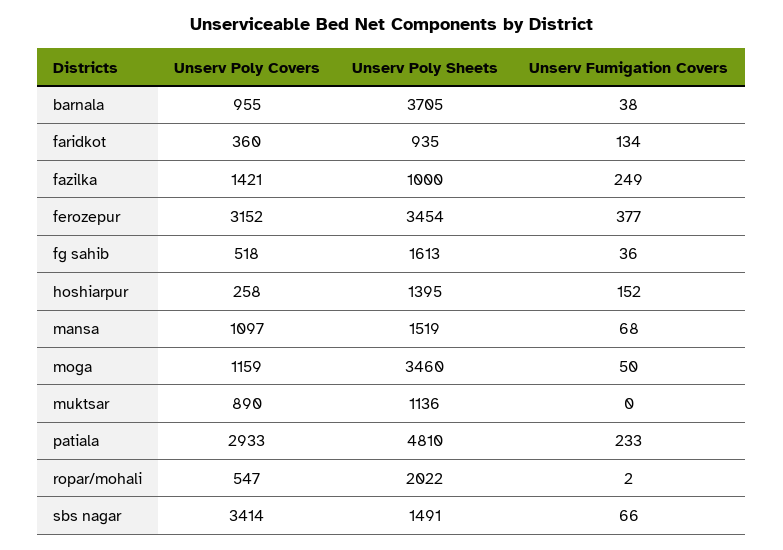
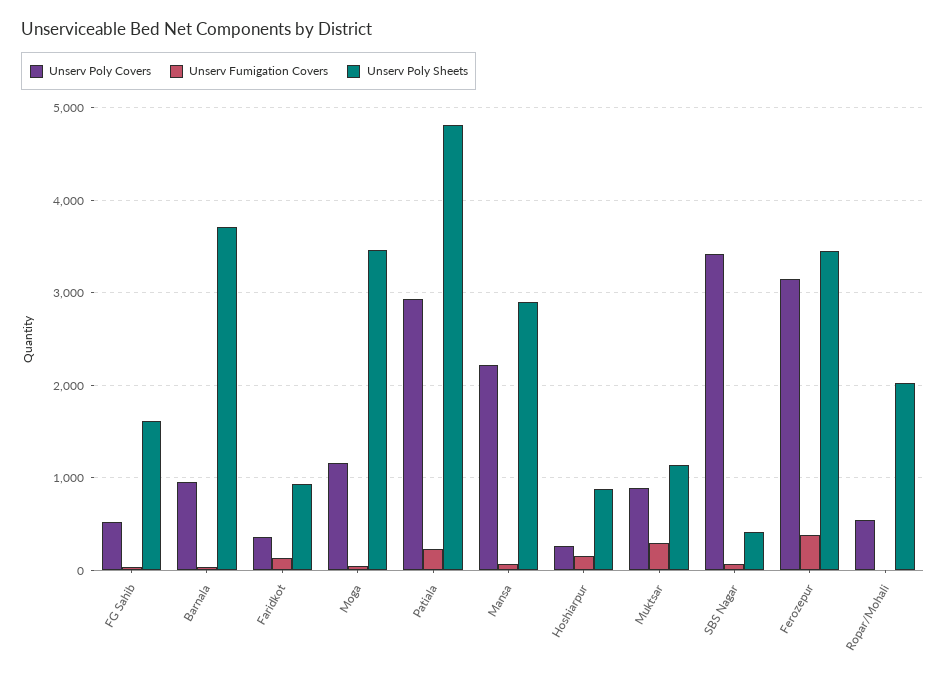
  {
    "Unserv Poly Covers": {
      "barnala": 955,
      "faridkot": 360,
-     "fazilka": 1421,
      "ferozepur": 3152,
      "fg sahib": 518,
      "hoshiarpur": 258,
-     "mansa": 1097,
+     "mansa": 2200,
      "moga": 1159,
      "muktsar": 890,
      "patiala": 2933,
      "ropar/mohali": 547,
      "sbs nagar": 3414
    },
    "Unserv Poly Sheets": {
      "barnala": 3705,
      "faridkot": 935,
-     "fazilka": 1000,
      "ferozepur": 3454,
      "fg sahib": 1613,
-     "hoshiarpur": 1395,
+     "hoshiarpur": 900,
-     "mansa": 1519,
+     "mansa": 2900,
      "moga": 3460,
      "muktsar": 1136,
      "patiala": 4810,
      "ropar/mohali": 2022,
-     "sbs nagar": 1491
+     "sbs nagar": 400
    },
    "Unserv Fumigation Covers": {
      "barnala": 38,
      "faridkot": 134,
-     "fazilka": 249,
      "ferozepur": 377,
      "fg sahib": 36,
      "hoshiarpur": 152,
      "mansa": 68,
      "moga": 50,
-     "muktsar": 0,
+     "muktsar": 300,
      "patiala": 233,
      "ropar/mohali": 2,
      "sbs nagar": 66
    }
  }

